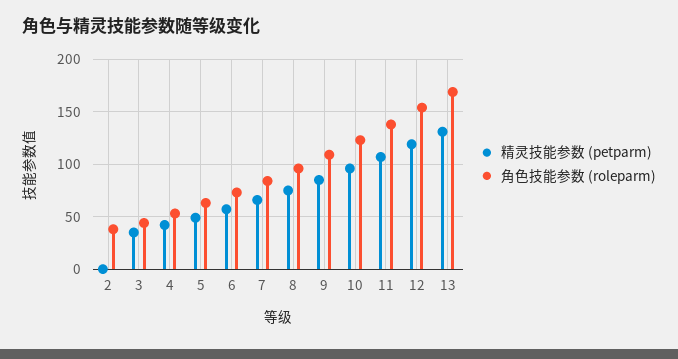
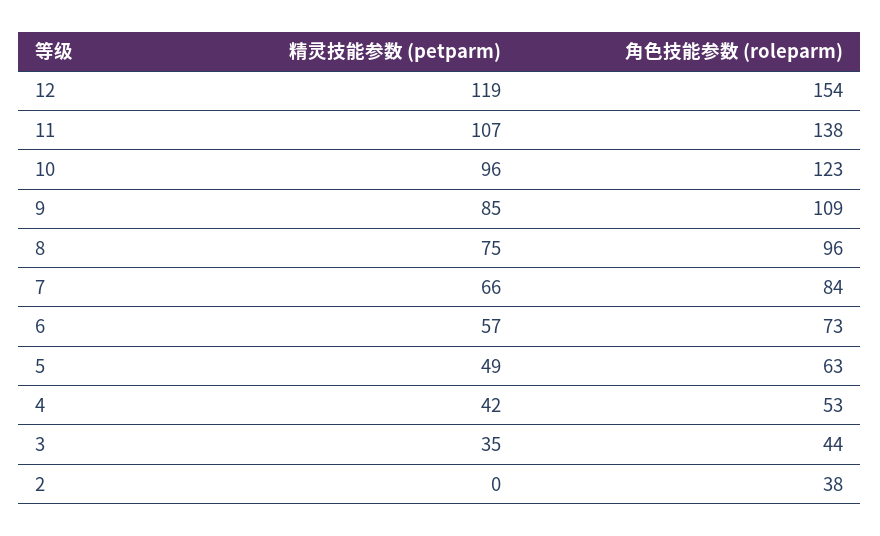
  {
    "精灵技能参数 (petparm)": {
      "2": 0,
      "3": 35,
      "4": 42,
      "5": 49,
      "6": 57,
      "7": 66,
      "8": 75,
      "9": 85,
      "10": 96,
      "11": 107,
-     "12": 119,
+     "12": 119
-     "13": 130
    },
    "角色技能参数 (roleparm)": {
      "2": 38,
      "3": 44,
      "4": 53,
      "5": 63,
      "6": 73,
      "7": 84,
      "8": 96,
      "9": 109,
      "10": 123,
      "11": 138,
-     "12": 154,
+     "12": 154
-     "13": 170
    }
  }

